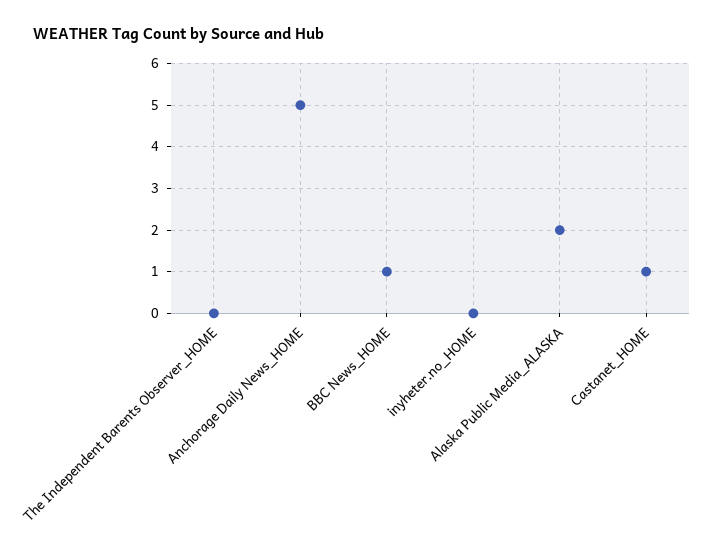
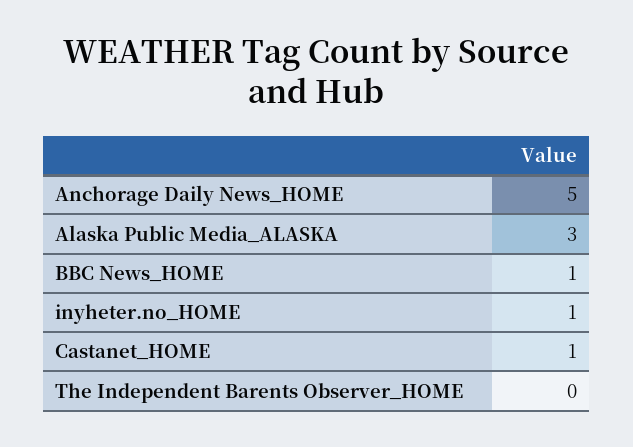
  {
    "The Independent Barents Observer_HOME": 0,
    "Anchorage Daily News_HOME": 5,
    "BBC News_HOME": 1,
-   "inyheter.no_HOME": 0,
+   "inyheter.no_HOME": 1,
-   "Alaska Public Media_ALASKA": 2,
+   "Alaska Public Media_ALASKA": 3,
    "Castanet_HOME": 1
  }

